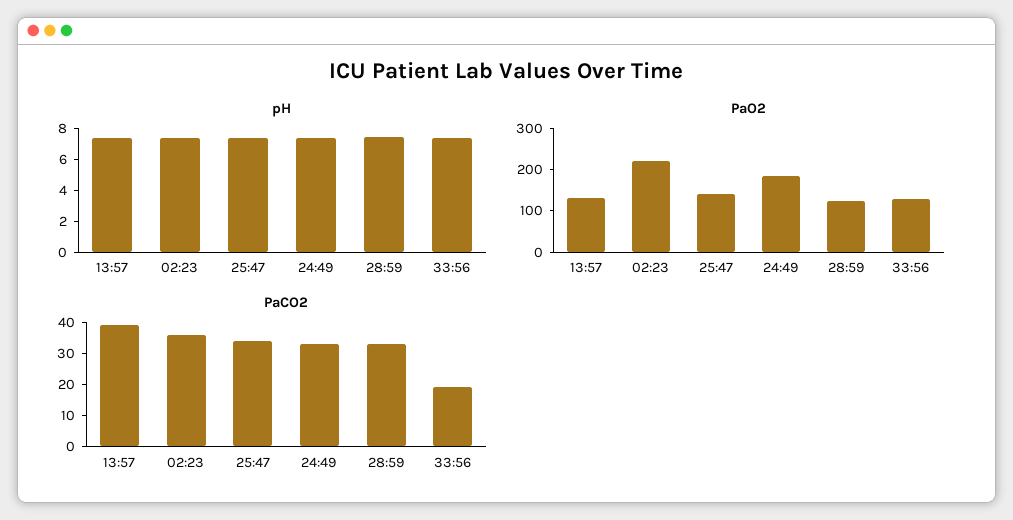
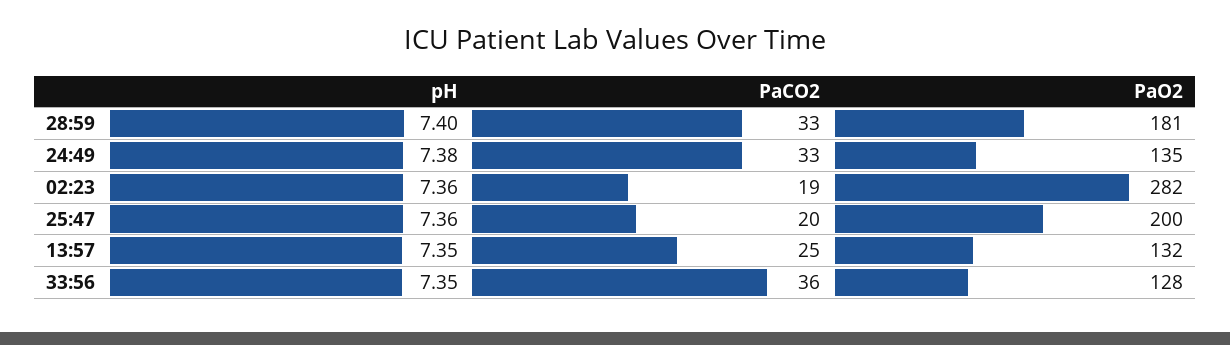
  {
    "pH": {
      "13:57": 7.35,
      "02:23": 7.36,
      "25:47": 7.36,
      "24:49": 7.38,
      "28:59": 7.4,
      "33:56": 7.35
    },
    "PaO2": {
      "13:57": 132,
-     "02:23": 220,
+     "02:23": 282,
-     "25:47": 140,
+     "25:47": 200,
-     "24:49": 180,
+     "24:49": 135,
-     "28:59": 120,
+     "28:59": 181,
      "33:56": 128
    },
    "PaCO2": {
-     "13:57": 40,
+     "13:57": 25,
-     "02:23": 35,
+     "02:23": 19,
-     "25:47": 35,
+     "25:47": 20,
      "24:49": 33,
      "28:59": 33,
-     "33:56": 20
+     "33:56": 36
    }
  }

